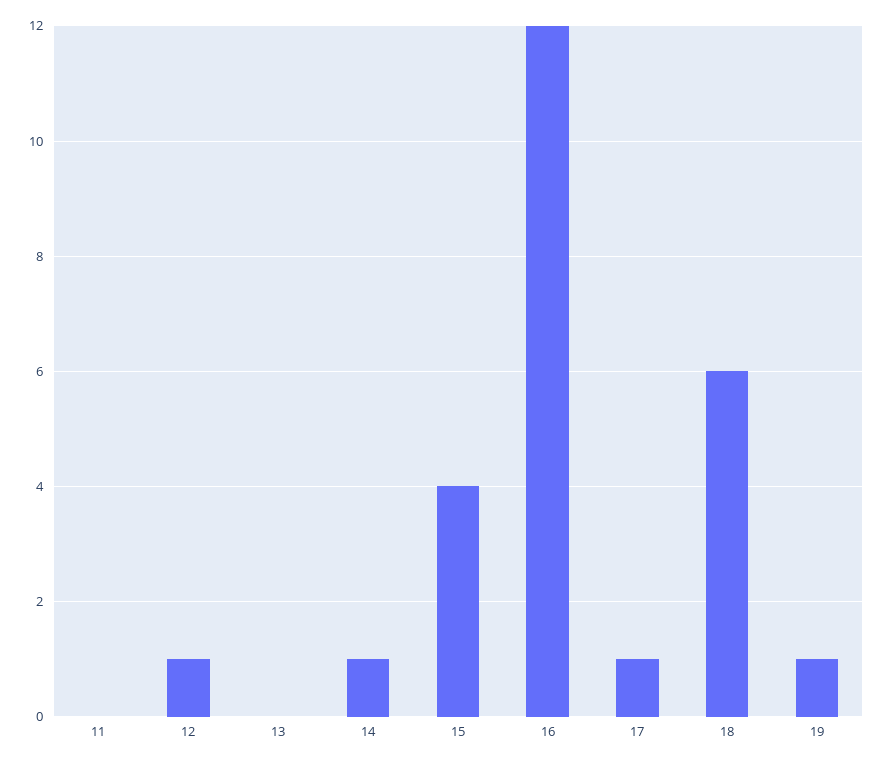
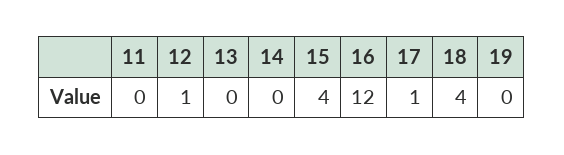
  {
    "11": 0,
    "12": 1,
    "13": 0,
-   "14": 1,
+   "14": 0,
    "15": 4,
    "16": 12,
    "17": 1,
-   "18": 6,
+   "18": 4,
-   "19": 1
+   "19": 0
  }

